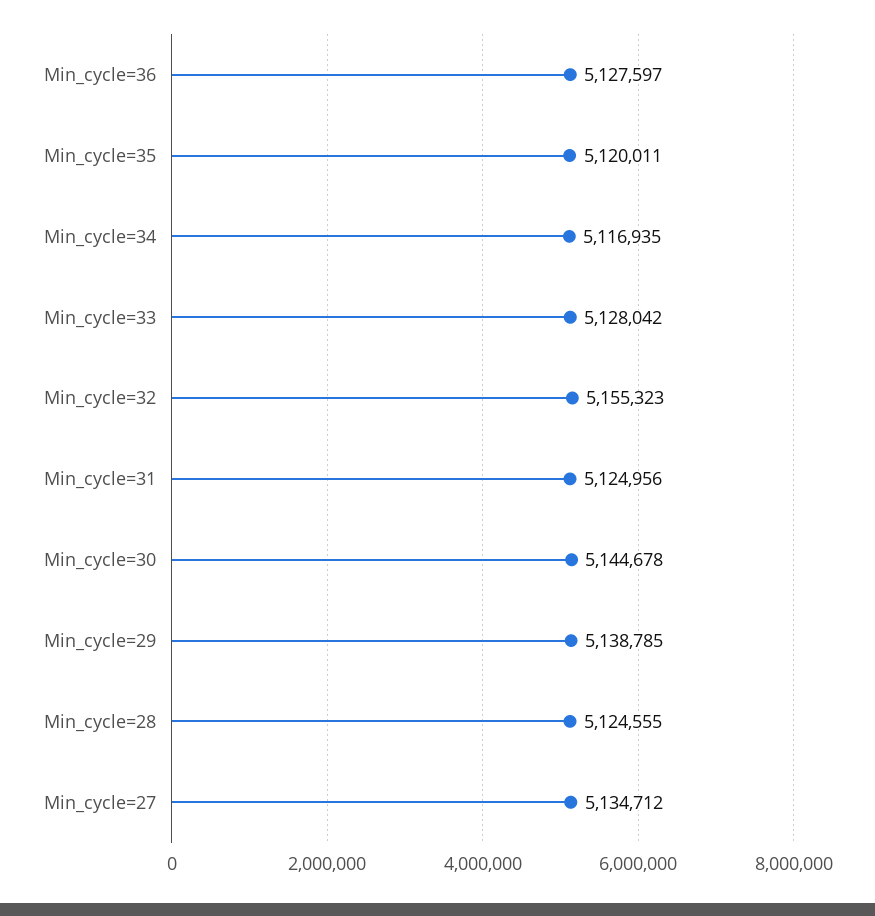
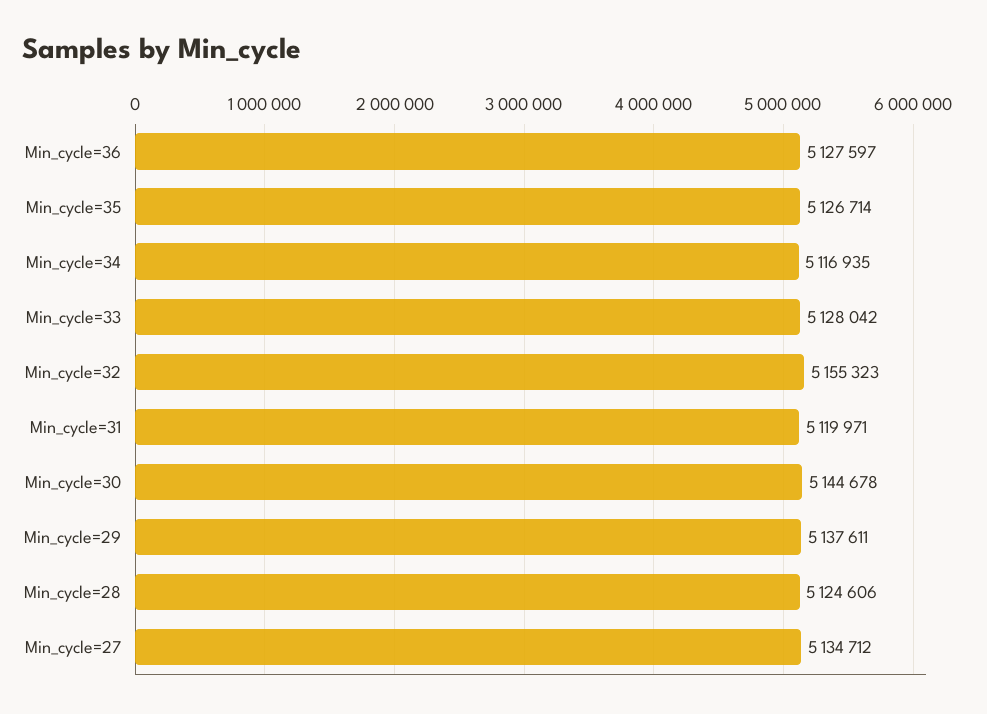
  {
    "Min_cycle=36": 5127597,
-   "Min_cycle=35": 5120011,
+   "Min_cycle=35": 5126714,
    "Min_cycle=34": 5116935,
    "Min_cycle=33": 5128042,
    "Min_cycle=32": 5155323,
-   "Min_cycle=31": 5124956,
+   "Min_cycle=31": 5119971,
    "Min_cycle=30": 5144678,
-   "Min_cycle=29": 5138785,
+   "Min_cycle=29": 5137611,
-   "Min_cycle=28": 5124555,
+   "Min_cycle=28": 5124606,
    "Min_cycle=27": 5134712
  }

